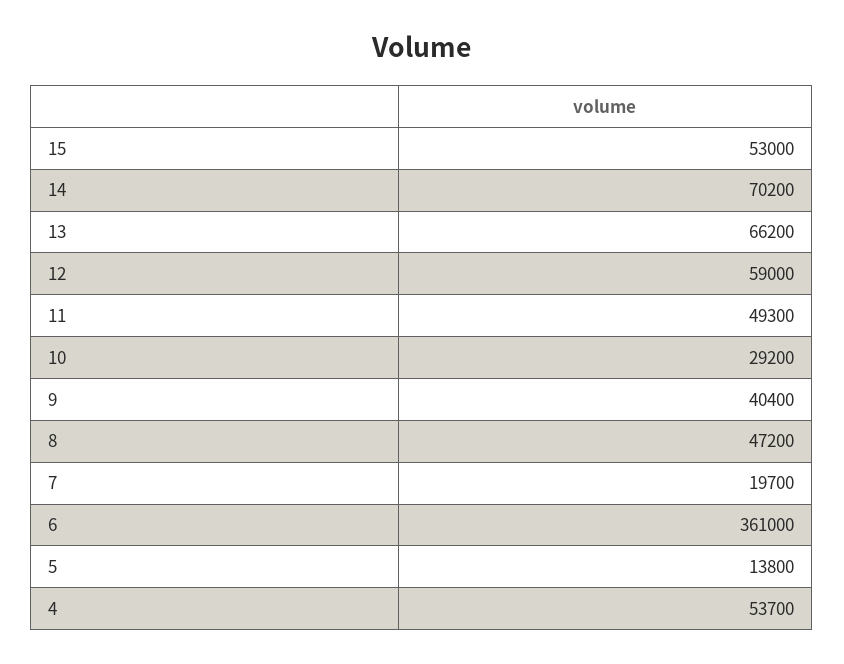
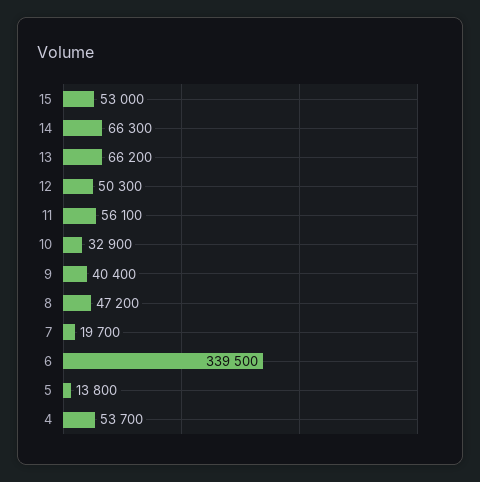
  {
    "15": 53000,
-   "14": 70200,
+   "14": 66300,
    "13": 66200,
-   "12": 59000,
+   "12": 50300,
-   "11": 49300,
+   "11": 56100,
-   "10": 29200,
+   "10": 32900,
    "9": 40400,
    "8": 47200,
    "7": 19700,
-   "6": 361000,
+   "6": 339500,
    "5": 13800,
    "4": 53700
  }

